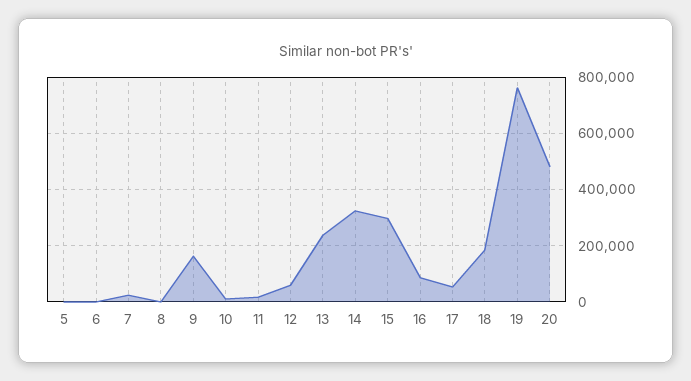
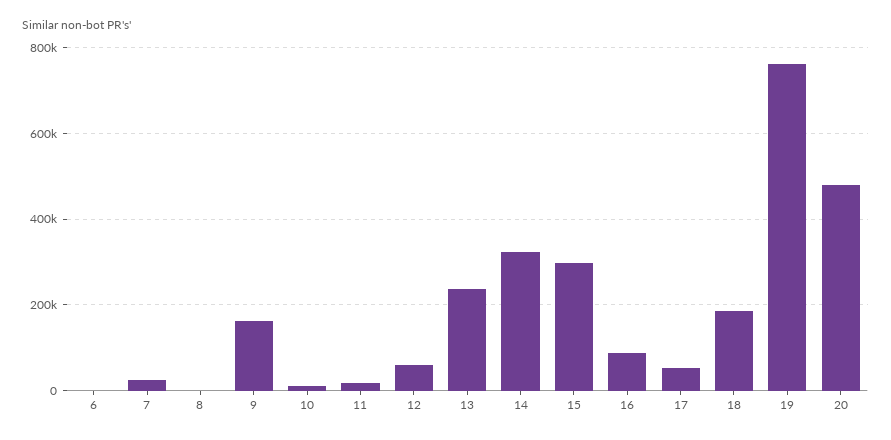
  {
-   "5": 0,
    "6": 0,
    "7": 20000,
    "8": 0,
    "9": 160000,
    "10": 20000,
    "11": 20000,
    "12": 60000,
    "13": 240000,
    "14": 320000,
    "15": 300000,
    "16": 80000,
    "17": 60000,
    "18": 180000,
    "19": 760000,
    "20": 480000
  }

